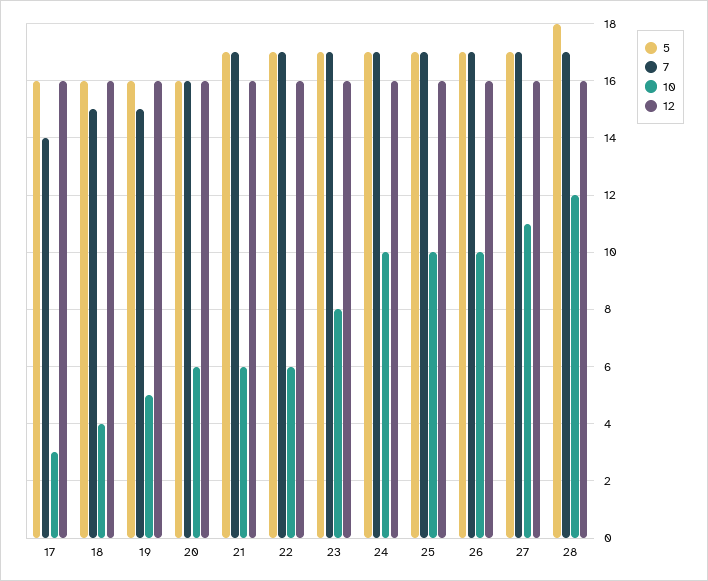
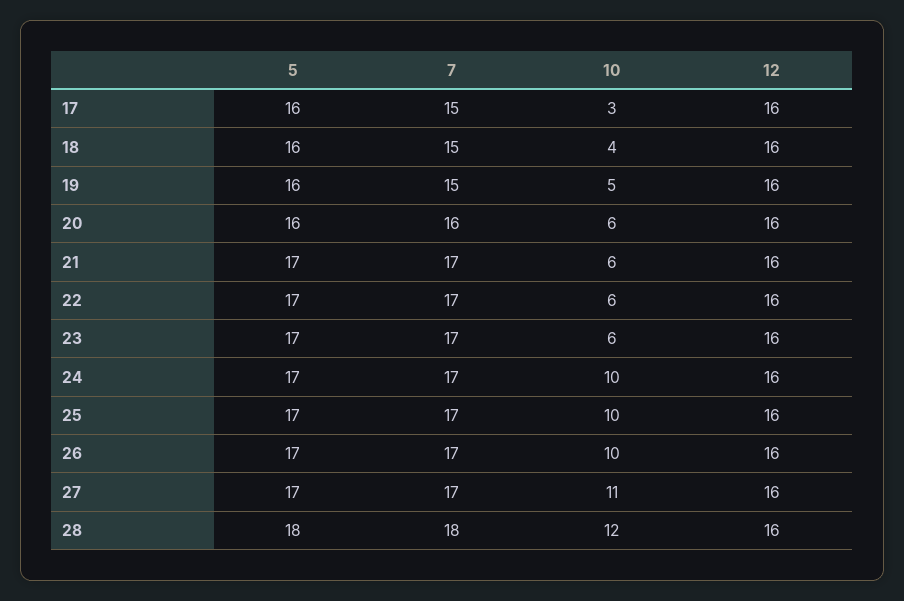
  {
    "5": {
      "17": 16,
      "18": 16,
      "19": 16,
      "20": 16,
      "21": 17,
      "22": 17,
      "23": 17,
      "24": 17,
      "25": 17,
      "26": 17,
      "27": 17,
      "28": 18
    },
    "7": {
-     "17": 14,
+     "17": 15,
      "18": 15,
      "19": 15,
      "20": 16,
      "21": 17,
      "22": 17,
      "23": 17,
      "24": 17,
      "25": 17,
      "26": 17,
      "27": 17,
-     "28": 17
+     "28": 18
    },
    "10": {
      "17": 3,
      "18": 4,
      "19": 5,
      "20": 6,
      "21": 6,
      "22": 6,
-     "23": 8,
+     "23": 6,
      "24": 10,
      "25": 10,
      "26": 10,
      "27": 11,
      "28": 12
    },
    "12": {
      "17": 16,
      "18": 16,
      "19": 16,
      "20": 16,
      "21": 16,
      "22": 16,
      "23": 16,
      "24": 16,
      "25": 16,
      "26": 16,
      "27": 16,
      "28": 16
    }
  }

